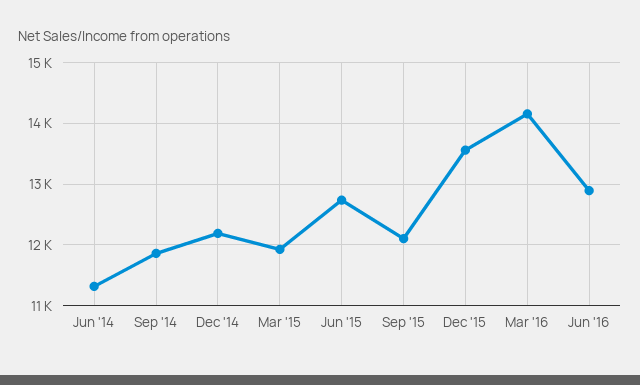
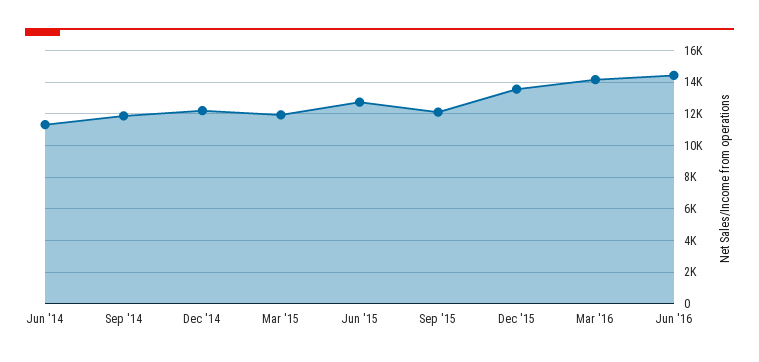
  {
    "Jun '14": 11300,
    "Sep '14": 11900,
    "Dec '14": 12200,
    "Mar '15": 11900,
    "Jun '15": 12700,
    "Sep '15": 12100,
    "Dec '15": 13600,
    "Mar '16": 14200,
-   "Jun '16": 12900
+   "Jun '16": 14500
  }

